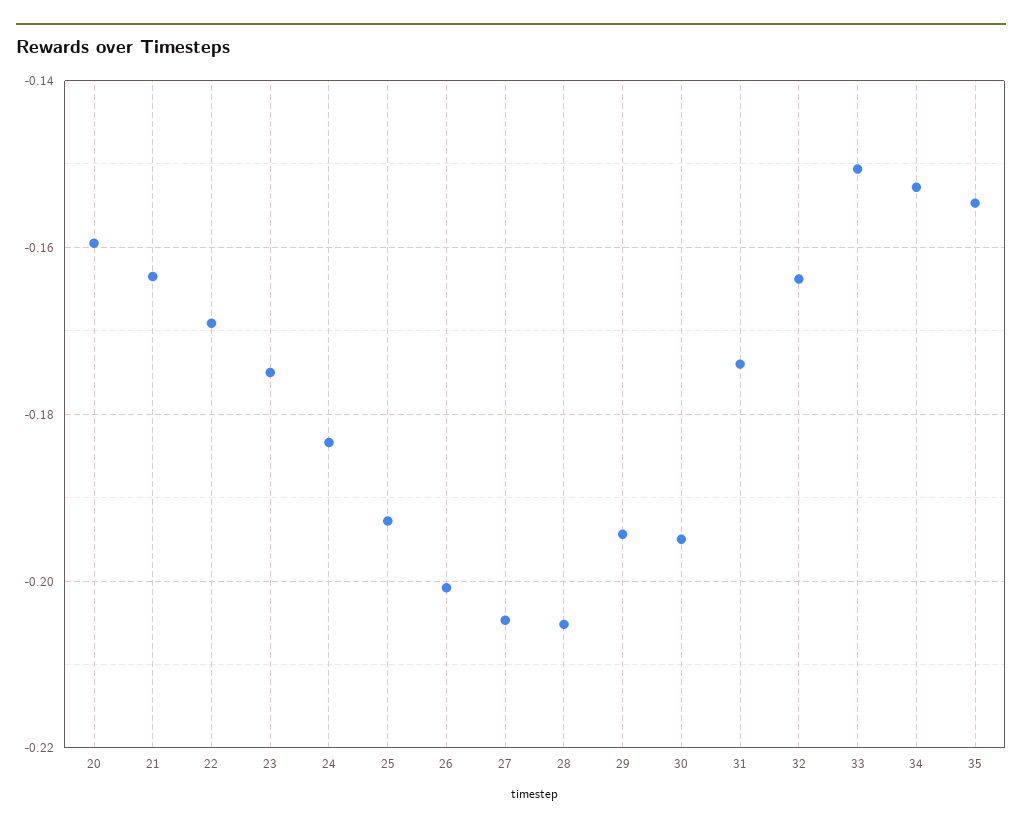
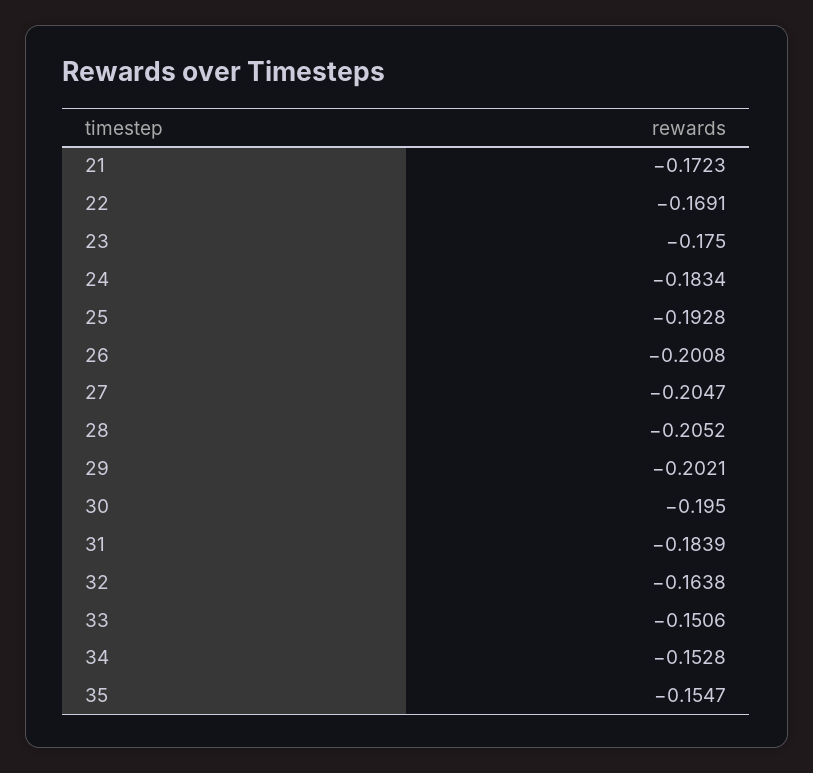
  {
-   "20": -0.16,
-   "21": -0.164,
+   "21": -0.1723,
    "22": -0.1691,
    "23": -0.175,
    "24": -0.1834,
    "25": -0.1928,
    "26": -0.2008,
    "27": -0.2047,
    "28": -0.2052,
-   "29": -0.194,
+   "29": -0.2021,
    "30": -0.195,
-   "31": -0.174,
+   "31": -0.1839,
    "32": -0.1638,
    "33": -0.1506,
    "34": -0.1528,
    "35": -0.1547
  }

